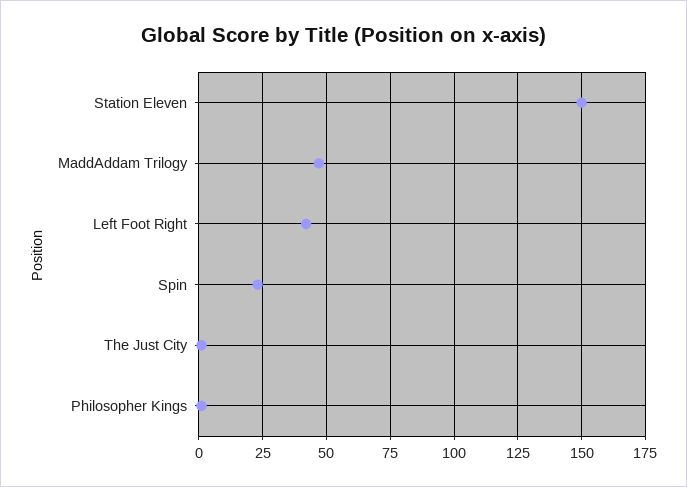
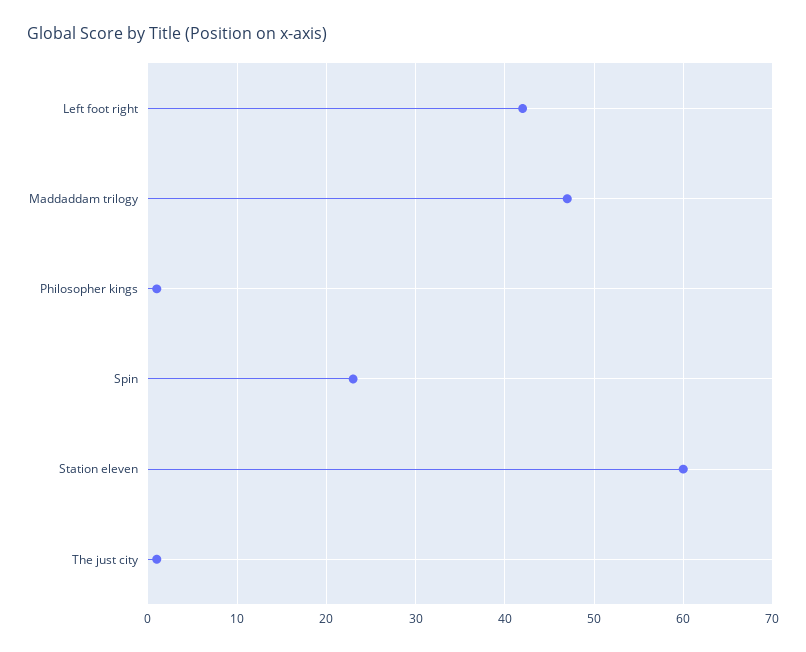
  {
-   "Station Eleven": 150,
+   "Station Eleven": 60,
    "MaddAddam Trilogy": 47,
    "Left Foot Right": 42,
    "Spin": 23,
    "The Just City": 1,
    "Philosopher Kings": 1
  }

